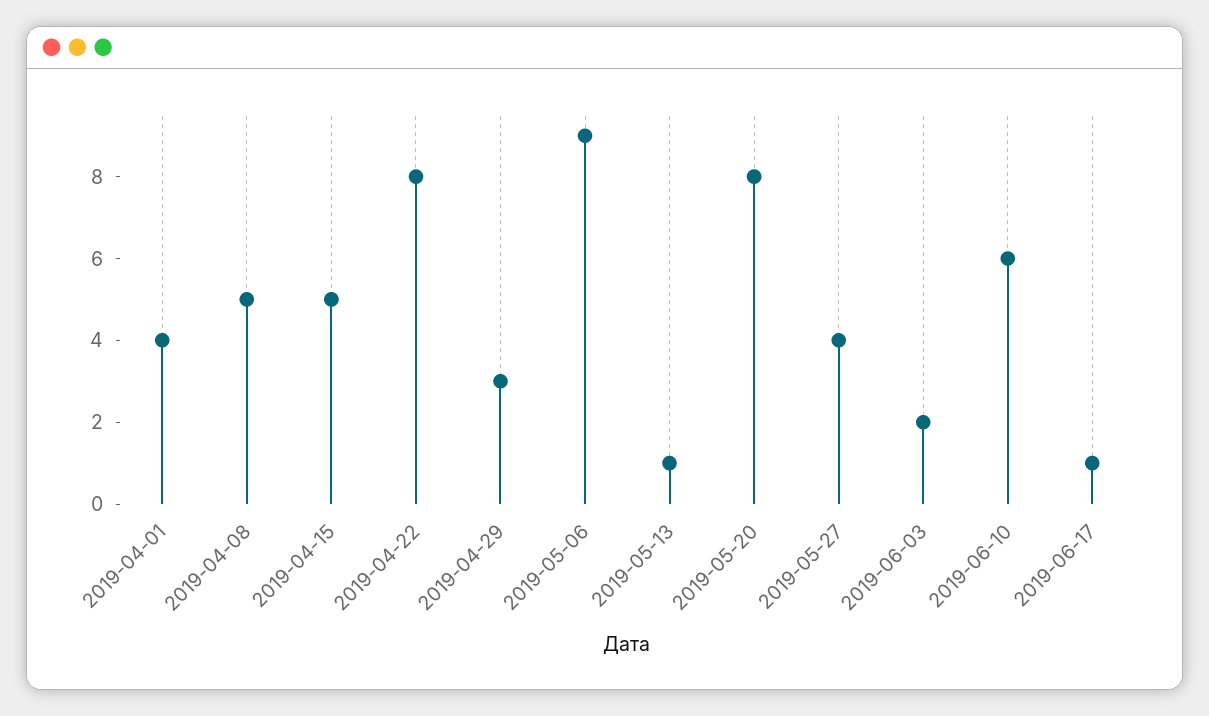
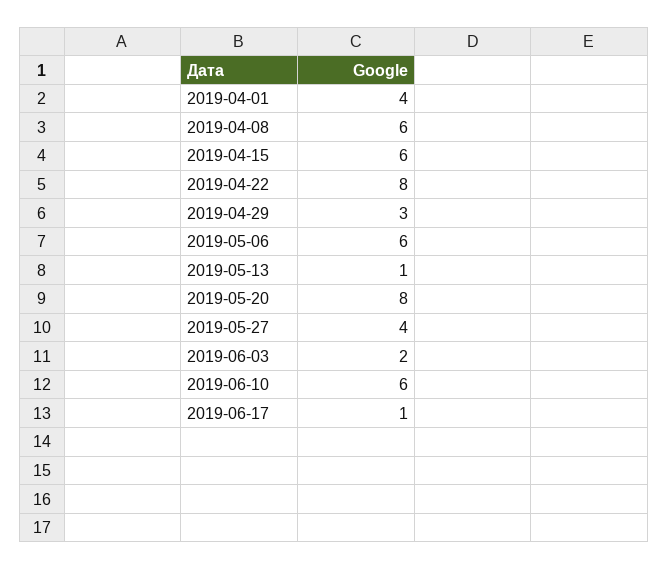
  {
    "2019-04-01": 4,
-   "2019-04-08": 5,
+   "2019-04-08": 6,
-   "2019-04-15": 5,
+   "2019-04-15": 6,
    "2019-04-22": 8,
    "2019-04-29": 3,
-   "2019-05-06": 9,
+   "2019-05-06": 6,
    "2019-05-13": 1,
    "2019-05-20": 8,
    "2019-05-27": 4,
    "2019-06-03": 2,
    "2019-06-10": 6,
    "2019-06-17": 1
  }

